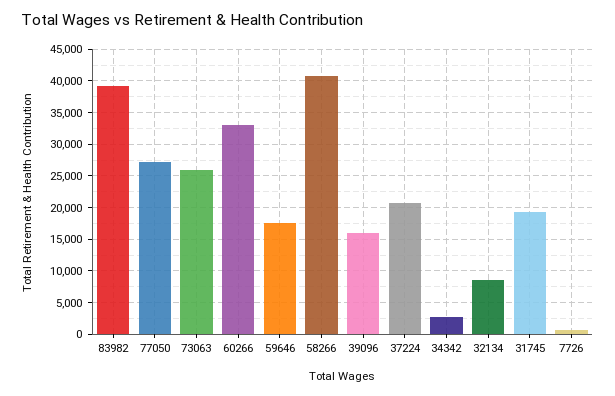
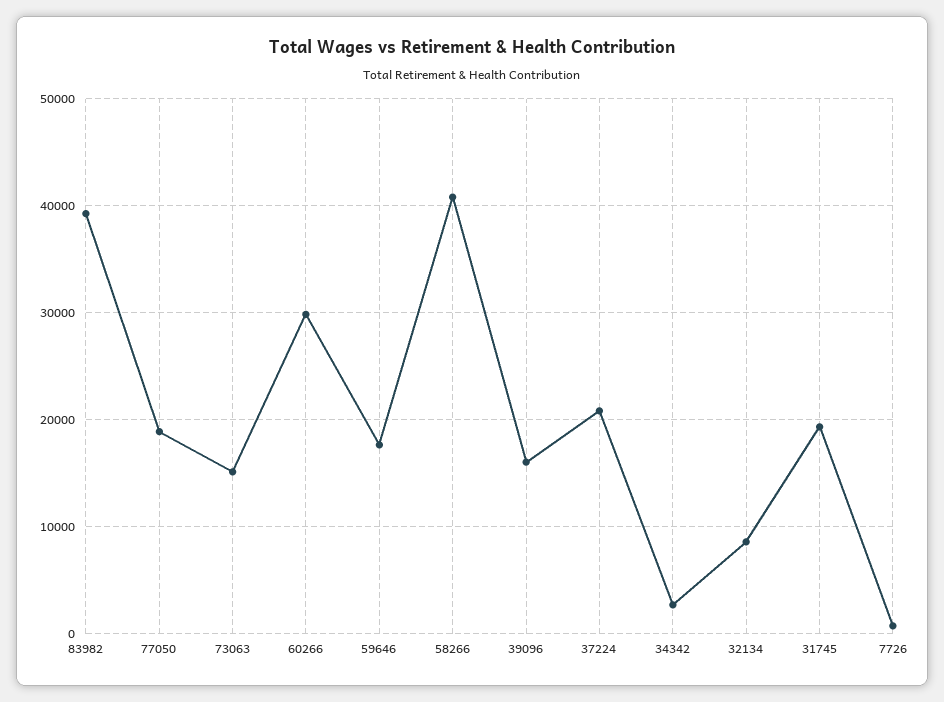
  {
    "83982": 39000,
-   "77050": 27000,
+   "77050": 19000,
-   "73063": 26000,
+   "73063": 15000,
-   "60266": 33000,
+   "60266": 30000,
    "59646": 18000,
    "58266": 41000,
    "39096": 16000,
    "37224": 21000,
    "34342": 3000,
    "32134": 9000,
    "31745": 19000,
    "7726": 1000
  }

